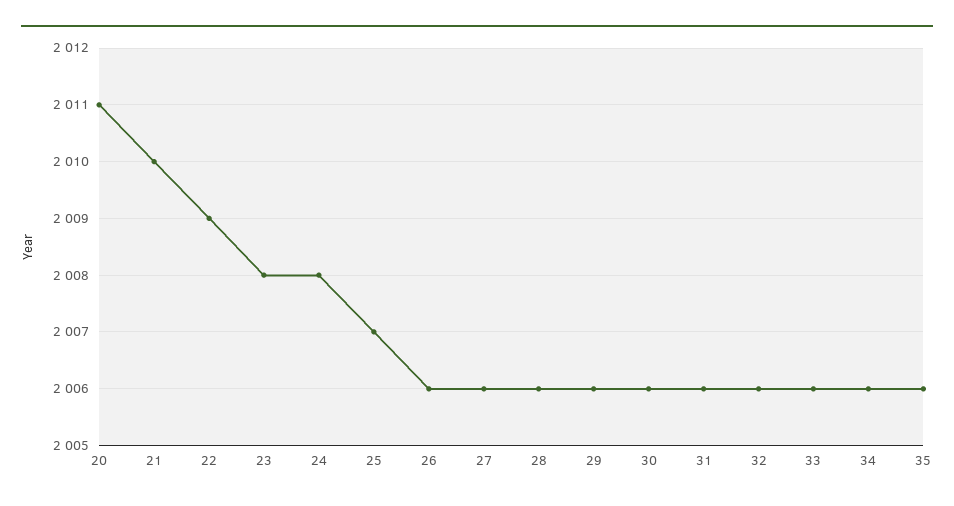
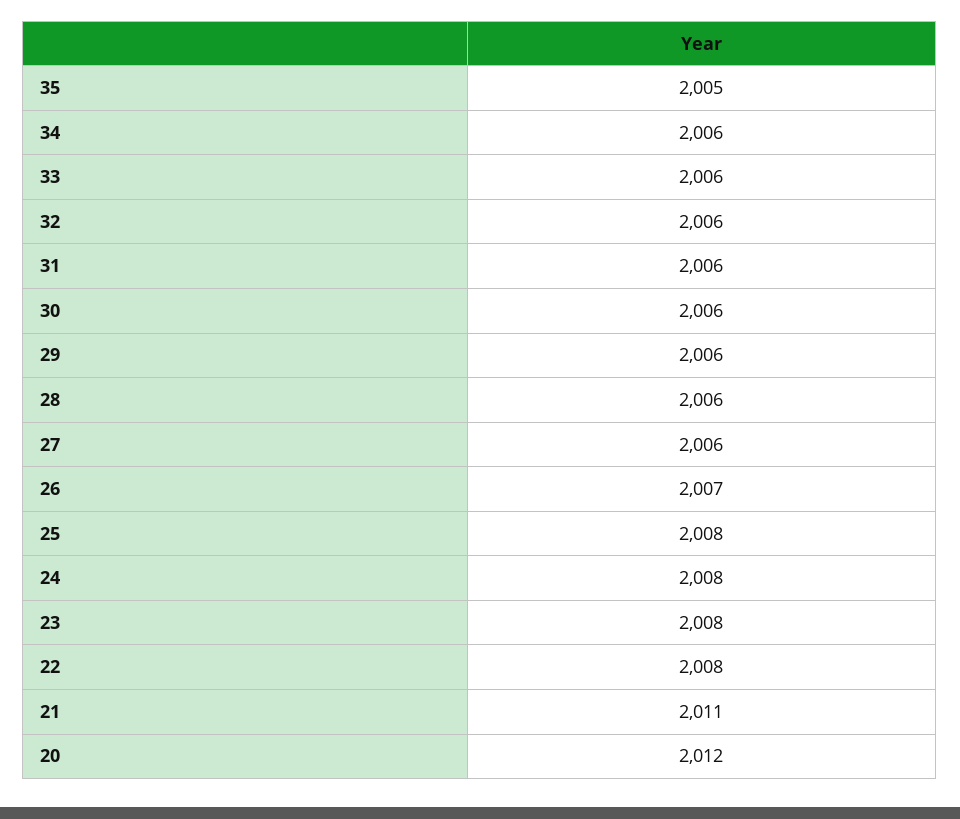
  {
-   "20": 2011,
+   "20": 2012,
-   "21": 2010,
+   "21": 2011,
-   "22": 2009,
+   "22": 2008,
    "23": 2008,
    "24": 2008,
-   "25": 2007,
+   "25": 2008,
-   "26": 2006,
+   "26": 2007,
    "27": 2006,
    "28": 2006,
    "29": 2006,
    "30": 2006,
    "31": 2006,
    "32": 2006,
    "33": 2006,
    "34": 2006,
-   "35": 2006
+   "35": 2005
  }

